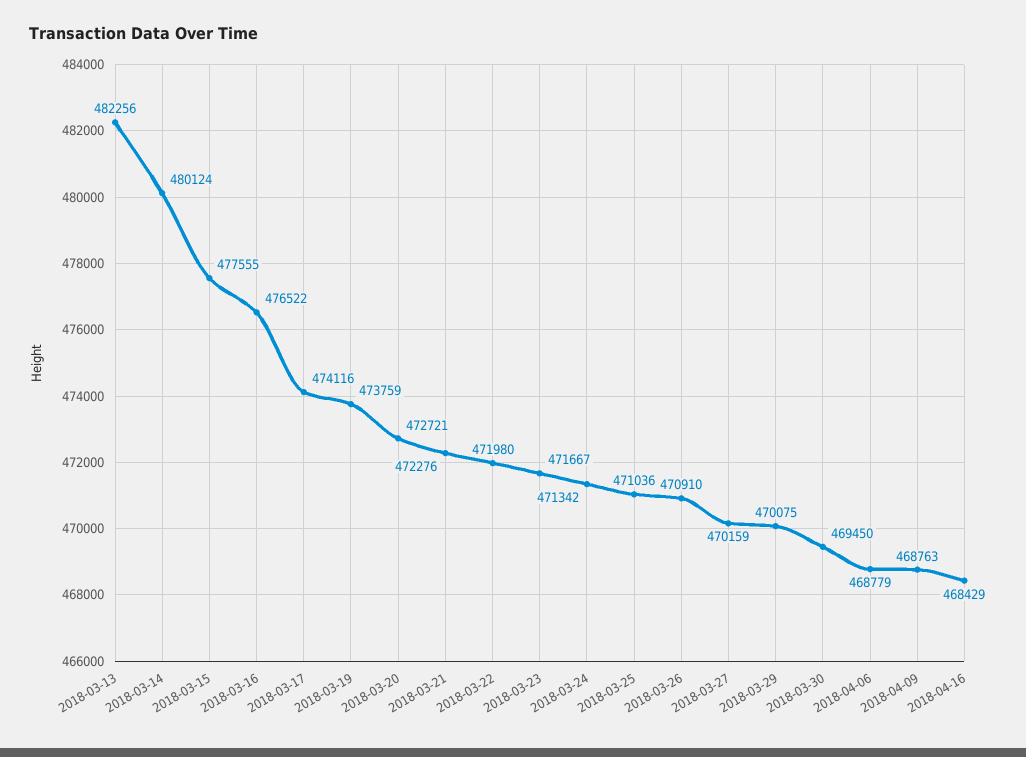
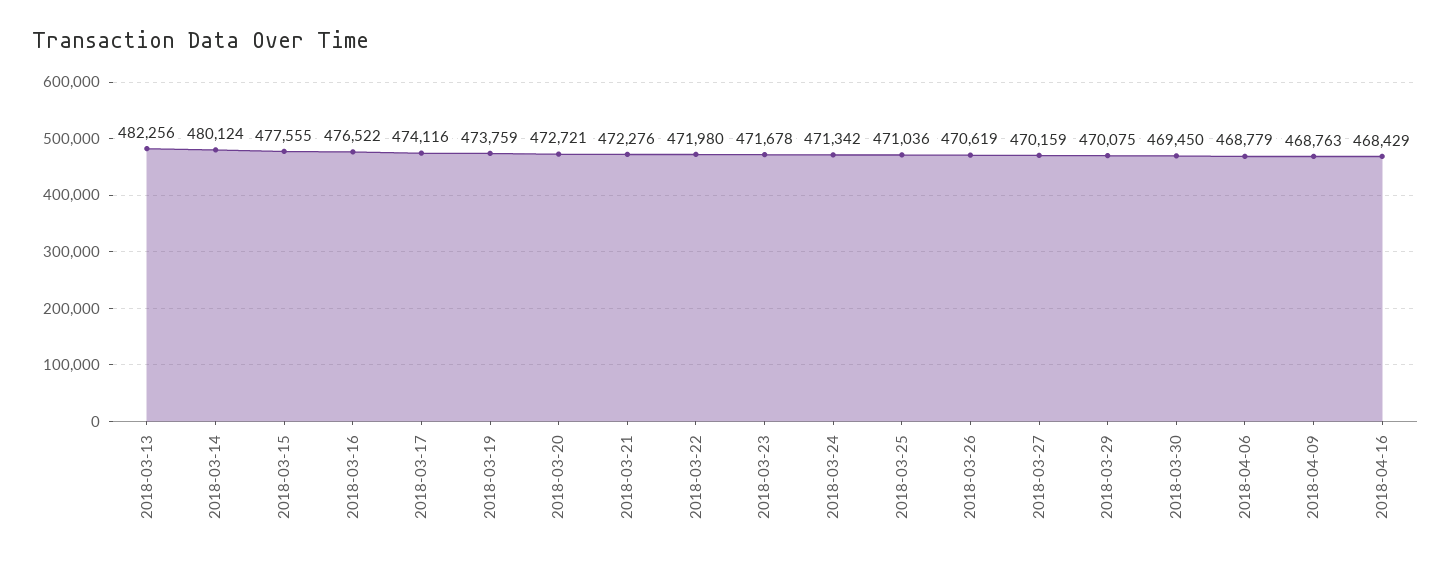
  {
    "2018-03-13": 482256,
    "2018-03-14": 480124,
    "2018-03-15": 477555,
    "2018-03-16": 476522,
    "2018-03-17": 474116,
    "2018-03-19": 473759,
    "2018-03-20": 472721,
    "2018-03-21": 472276,
    "2018-03-22": 471980,
-   "2018-03-23": 471667,
+   "2018-03-23": 471678,
    "2018-03-24": 471342,
    "2018-03-25": 471036,
-   "2018-03-26": 470910,
+   "2018-03-26": 470619,
    "2018-03-27": 470159,
    "2018-03-29": 470075,
    "2018-03-30": 469450,
    "2018-04-06": 468779,
    "2018-04-09": 468763,
    "2018-04-16": 468429
  }

